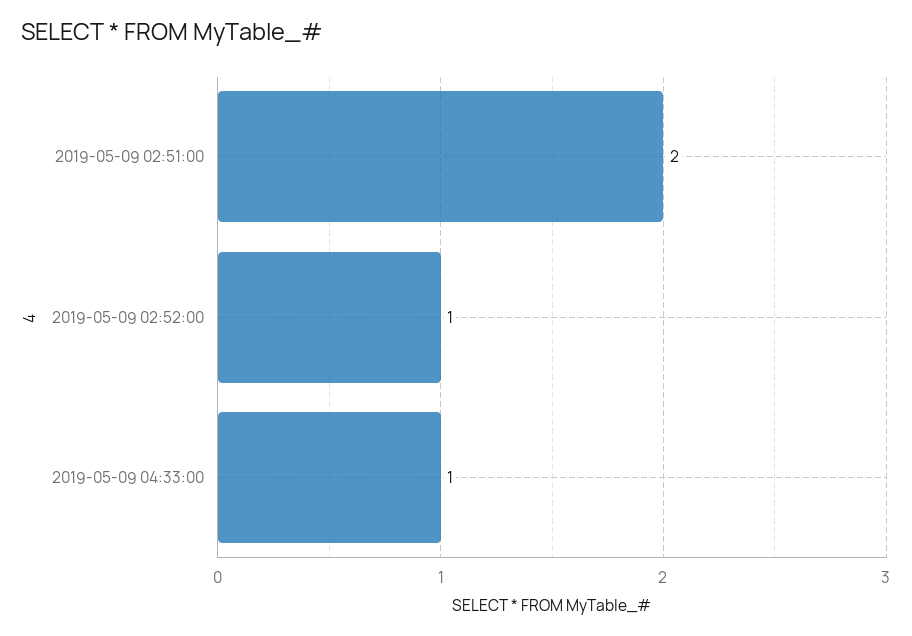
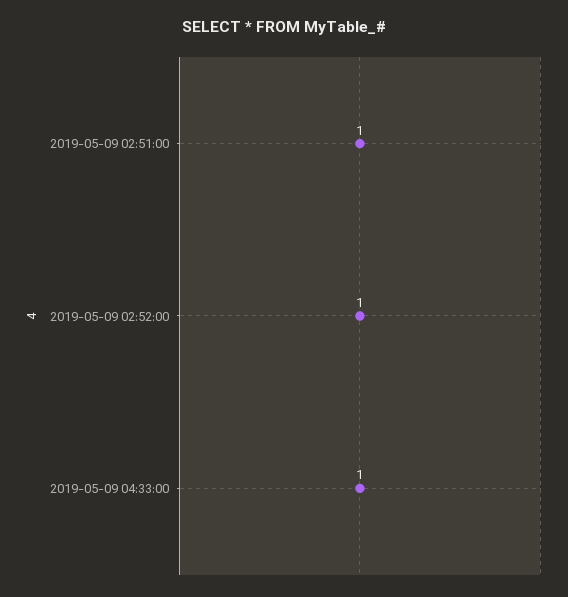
  {
-   "2019-05-09 02:51:00": 2,
+   "2019-05-09 02:51:00": 1,
    "2019-05-09 02:52:00": 1,
    "2019-05-09 04:33:00": 1
  }

